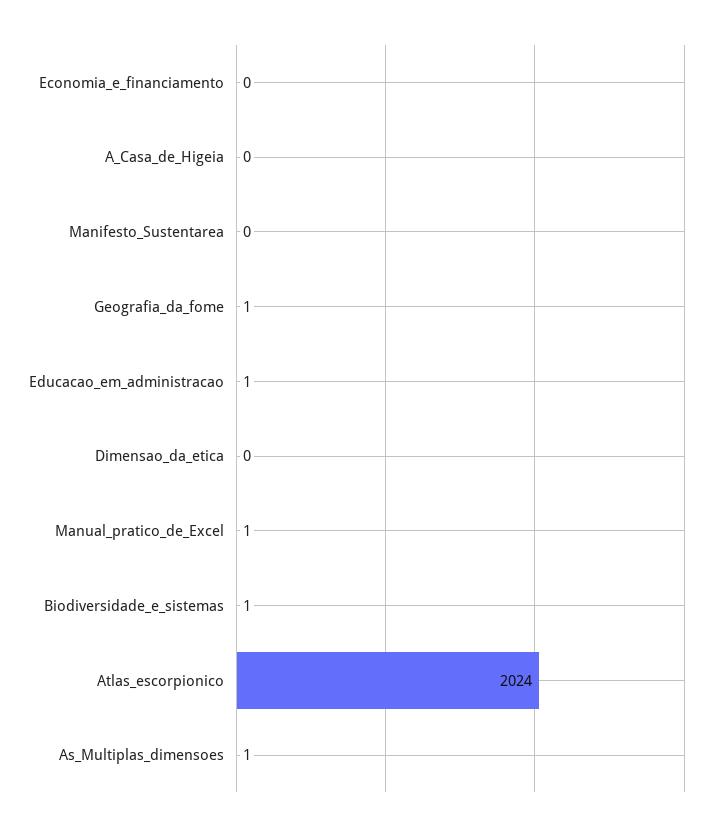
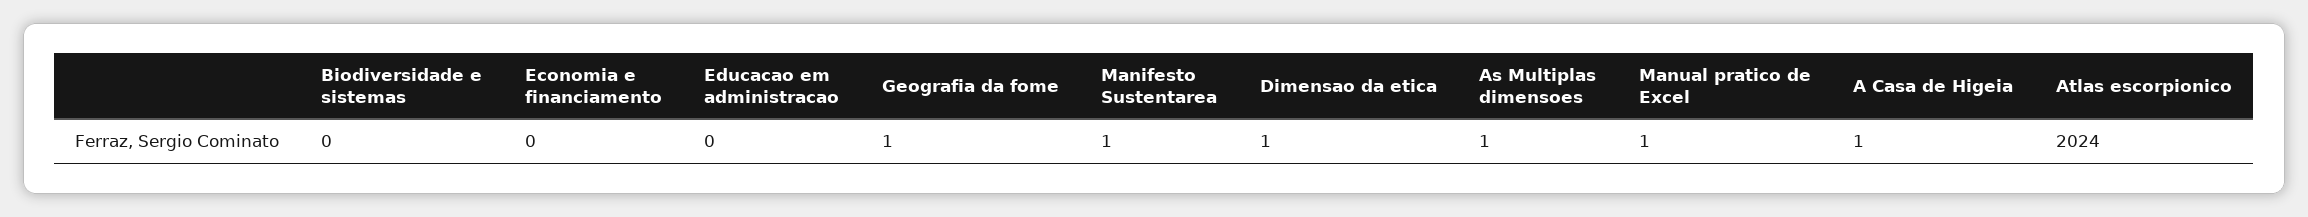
  {
    "Economia_e_financiamento": 0,
-   "A_Casa_de_Higeia": 0,
+   "A_Casa_de_Higeia": 1,
-   "Manifesto_Sustentarea": 0,
+   "Manifesto_Sustentarea": 1,
    "Geografia_da_fome": 1,
-   "Educacao_em_administracao": 1,
+   "Educacao_em_administracao": 0,
-   "Dimensao_da_etica": 0,
+   "Dimensao_da_etica": 1,
    "Manual_pratico_de_Excel": 1,
-   "Biodiversidade_e_sistemas": 1,
+   "Biodiversidade_e_sistemas": 0,
    "Atlas_escorpionico": 2024,
    "As_Multiplas_dimensoes": 1
  }

